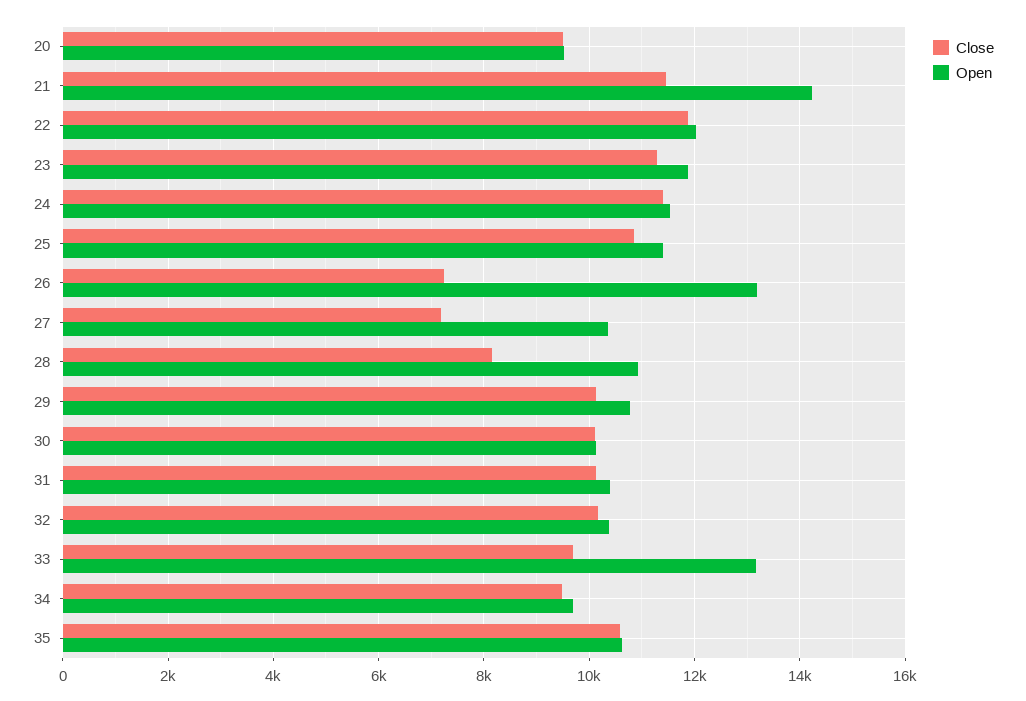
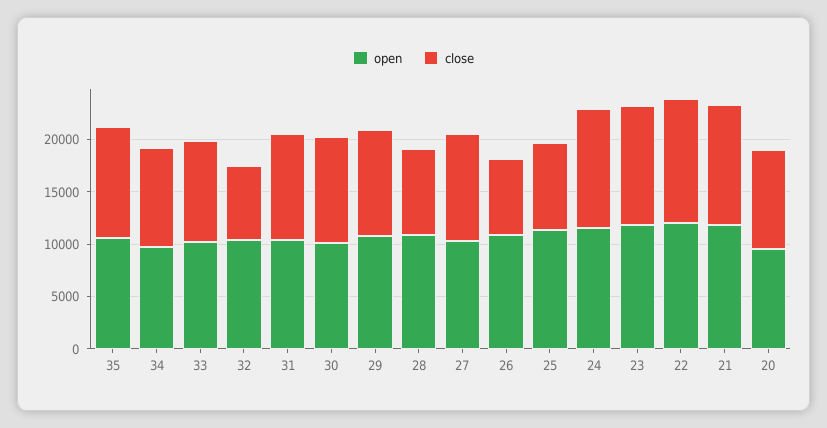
  {
    "Close": {
      "20": 9600,
      "21": 11400,
      "22": 11800,
      "23": 11200,
      "24": 11400,
-     "25": 10800,
+     "25": 8000,
      "26": 7200,
-     "27": 7200,
+     "27": 10000,
      "28": 8200,
      "29": 10200,
      "30": 10200,
      "31": 10200,
-     "32": 10200,
+     "32": 7000,
      "33": 9800,
      "34": 9400,
      "35": 10600
    },
    "Open": {
      "20": 9600,
-     "21": 14200,
+     "21": 12000,
      "22": 12000,
      "23": 11800,
      "24": 11600,
      "25": 11400,
-     "26": 13200,
+     "26": 11000,
      "27": 10400,
      "28": 11000,
      "29": 10800,
      "30": 10200,
      "31": 10400,
      "32": 10400,
-     "33": 13200,
+     "33": 10000,
      "34": 9800,
      "35": 10600
    }
  }

